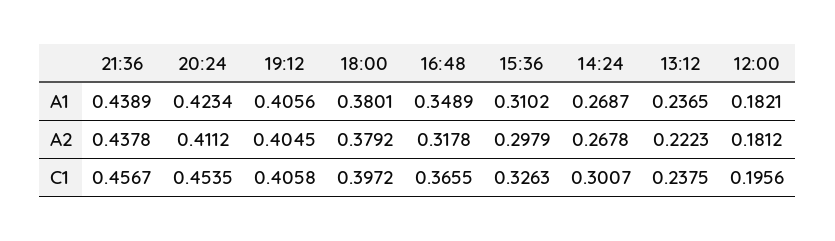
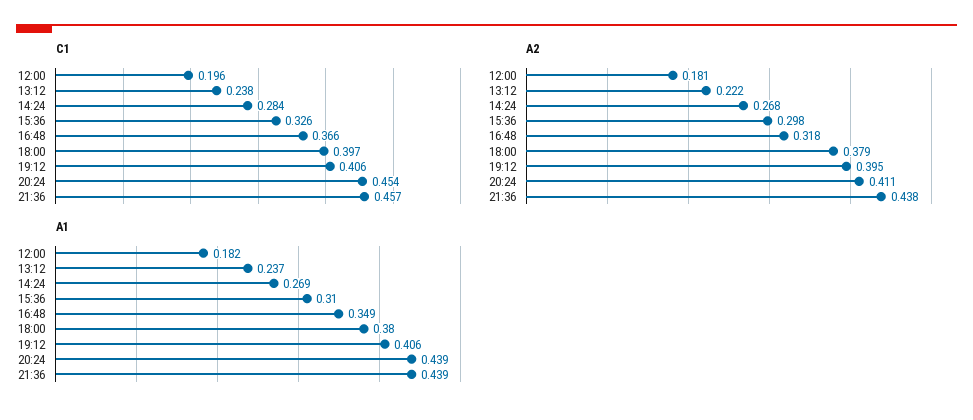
  {
    "A1": {
      "21:36": 0.4389,
-     "20:24": 0.4234,
+     "20:24": 0.439,
      "19:12": 0.4056,
      "18:00": 0.3801,
      "16:48": 0.3489,
      "15:36": 0.3102,
      "14:24": 0.2687,
      "13:12": 0.2365,
      "12:00": 0.1821
    },
    "A2": {
      "21:36": 0.4378,
      "20:24": 0.4112,
-     "19:12": 0.4045,
+     "19:12": 0.395,
      "18:00": 0.3792,
      "16:48": 0.3178,
      "15:36": 0.2979,
      "14:24": 0.2678,
      "13:12": 0.2223,
      "12:00": 0.1812
    },
    "C1": {
      "21:36": 0.4567,
      "20:24": 0.4535,
      "19:12": 0.4058,
      "18:00": 0.3972,
      "16:48": 0.3655,
      "15:36": 0.3263,
-     "14:24": 0.3007,
+     "14:24": 0.284,
      "13:12": 0.2375,
      "12:00": 0.1956
    }
  }

